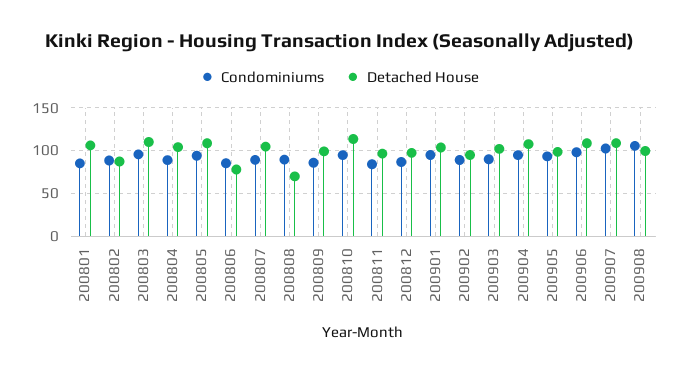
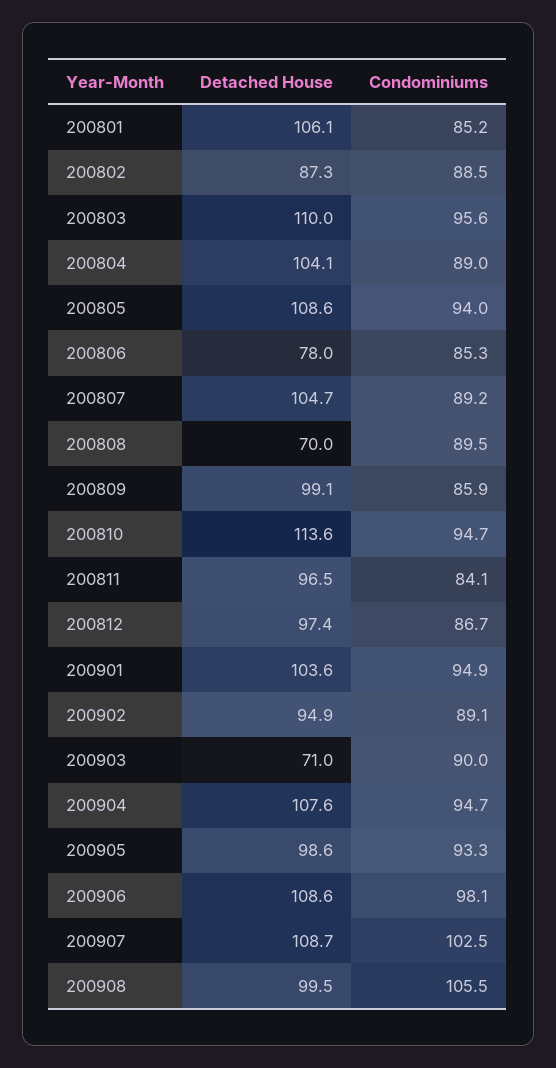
  {
    "Condominiums": {
      "200801": 85.2,
      "200802": 88.5,
      "200803": 95.6,
      "200804": 89,
      "200805": 94,
      "200806": 85.3,
      "200807": 89.2,
      "200808": 89.5,
      "200809": 85.9,
      "200810": 94.7,
      "200811": 84.1,
      "200812": 86.7,
      "200901": 94.9,
      "200902": 89.1,
      "200903": 90,
      "200904": 94.7,
      "200905": 93.3,
      "200906": 98.1,
      "200907": 102.5,
      "200908": 105.5
    },
    "Detached House": {
      "200801": 106.1,
      "200802": 87.3,
      "200803": 110,
      "200804": 104.1,
      "200805": 108.6,
      "200806": 78,
      "200807": 104.7,
      "200808": 70,
      "200809": 99.1,
      "200810": 113.6,
      "200811": 96.5,
      "200812": 97.4,
      "200901": 103.6,
      "200902": 94.9,
-     "200903": 100,
+     "200903": 71,
      "200904": 107.6,
      "200905": 98.6,
      "200906": 108.6,
      "200907": 108.7,
      "200908": 99.5
    }
  }

